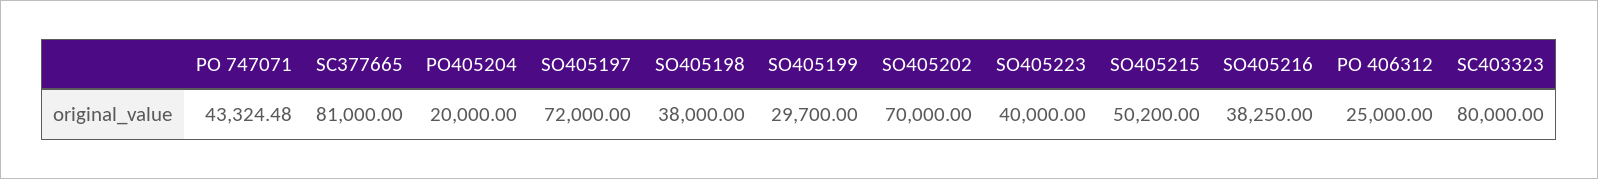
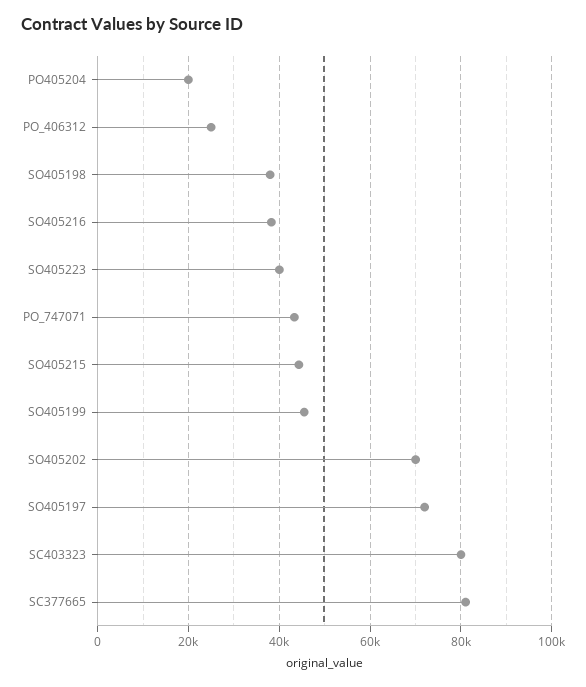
  {
    "PO 747071": 43324.48,
    "SC377665": 81000,
    "PO405204": 20000,
    "SO405197": 72000,
    "SO405198": 38000,
-   "SO405199": 29700,
+   "SO405199": 46000,
    "SO405202": 70000,
    "SO405223": 40000,
-   "SO405215": 50200,
+   "SO405215": 44000,
    "SO405216": 38250,
    "PO 406312": 25000,
    "SC403323": 80000
  }

